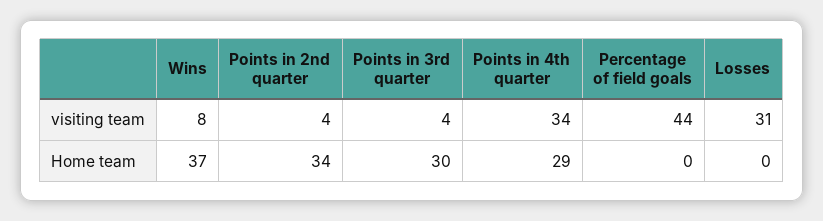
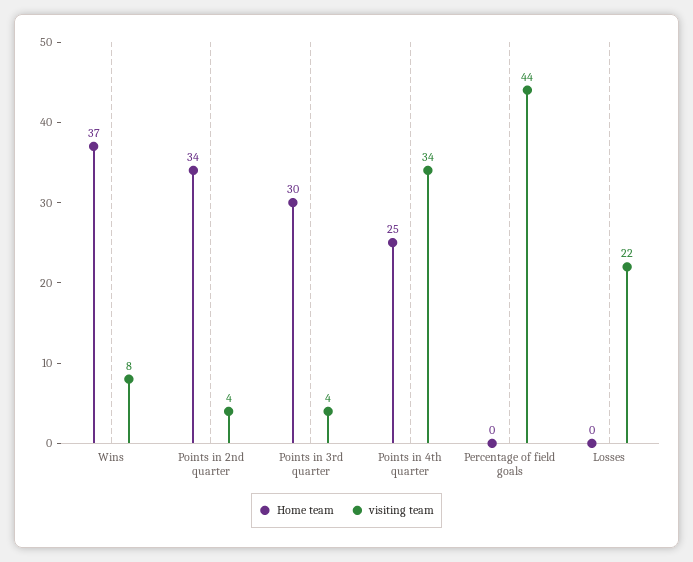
  {
    "visiting team": {
      "Wins": 8,
      "Points in 2nd quarter": 4,
      "Points in 3rd quarter": 4,
      "Points in 4th quarter": 34,
      "Percentage of field goals": 44,
-     "Losses": 31
+     "Losses": 22
    },
    "Home team": {
      "Wins": 37,
      "Points in 2nd quarter": 34,
      "Points in 3rd quarter": 30,
-     "Points in 4th quarter": 29,
+     "Points in 4th quarter": 25,
      "Percentage of field goals": 0,
      "Losses": 0
    }
  }

